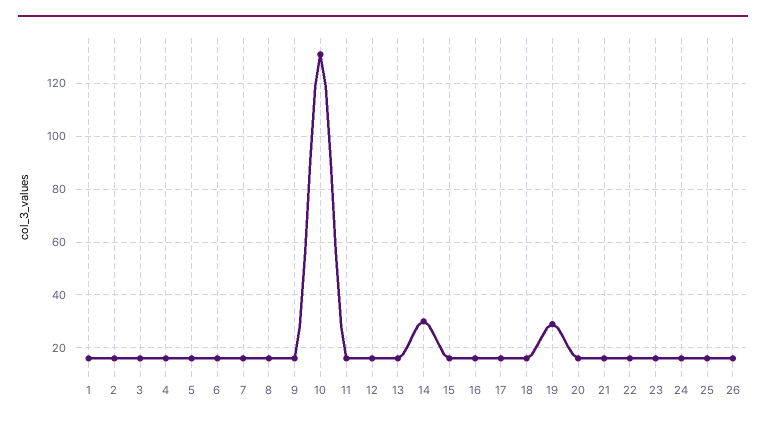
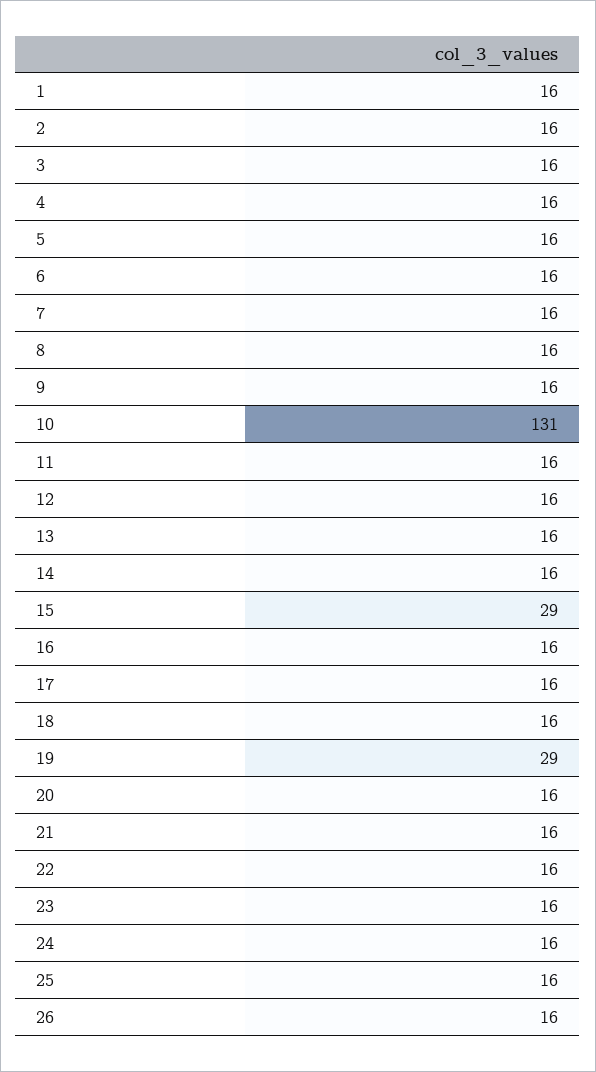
  {
    "1": 16,
    "2": 16,
    "3": 16,
    "4": 16,
    "5": 16,
    "6": 16,
    "7": 16,
    "8": 16,
    "9": 16,
    "10": 131,
    "11": 16,
    "12": 16,
    "13": 16,
-   "14": 30,
+   "14": 16,
-   "15": 15,
+   "15": 29,
    "16": 16,
    "17": 16,
    "18": 16,
    "19": 29,
    "20": 16,
    "21": 16,
    "22": 16,
    "23": 16,
    "24": 16,
    "25": 16,
    "26": 16
  }

